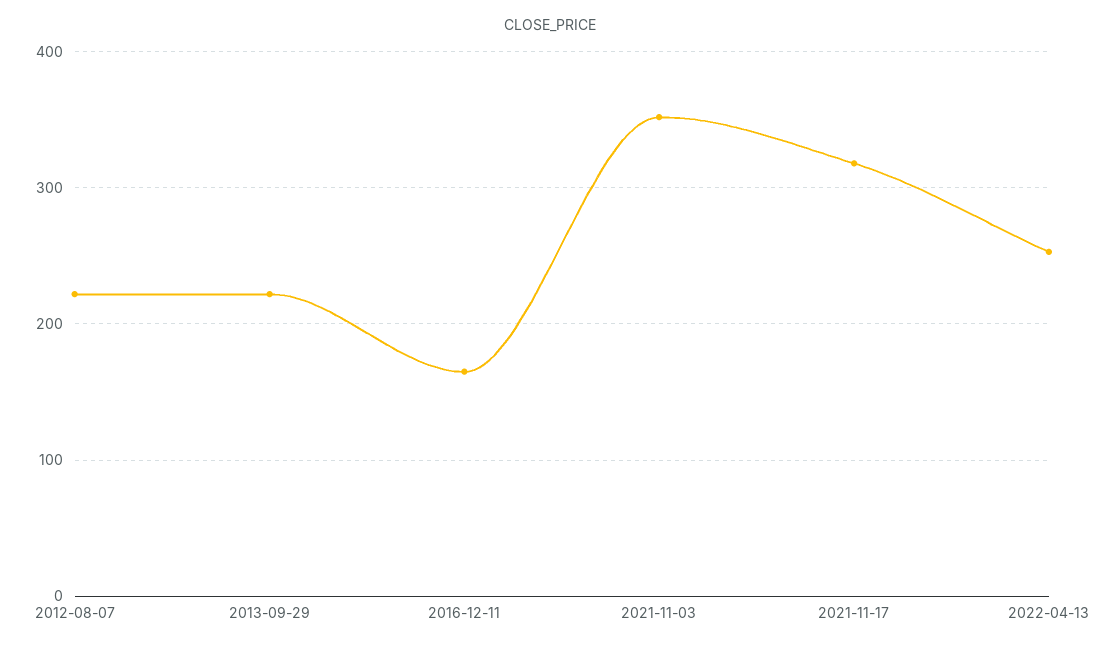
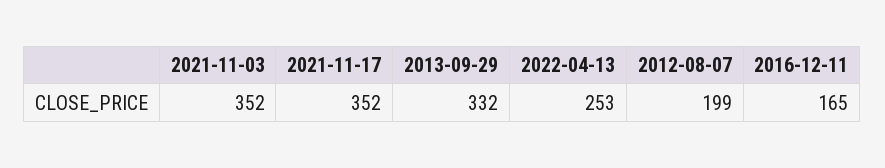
  {
-   "2012-08-07": 220,
+   "2012-08-07": 199,
-   "2013-09-29": 220,
+   "2013-09-29": 332,
    "2016-12-11": 165,
    "2021-11-03": 352,
-   "2021-11-17": 320,
+   "2021-11-17": 352,
    "2022-04-13": 253
  }

